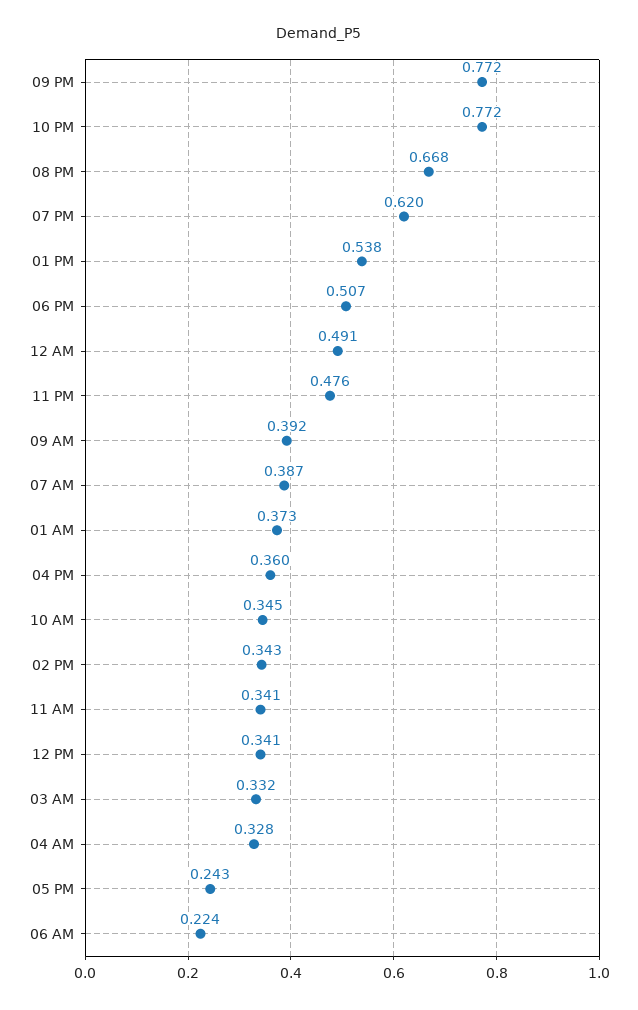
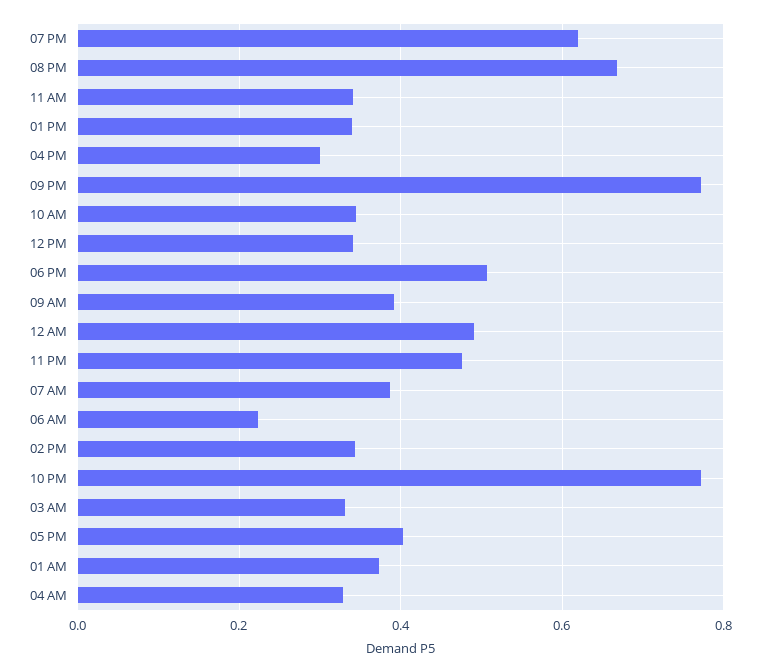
  {
    "09 PM": 0.772,
    "10 PM": 0.772,
    "08 PM": 0.668,
    "07 PM": 0.62,
-   "01 PM": 0.538,
+   "01 PM": 0.34,
    "06 PM": 0.507,
    "12 AM": 0.491,
    "11 PM": 0.476,
    "09 AM": 0.392,
    "07 AM": 0.387,
    "01 AM": 0.373,
-   "04 PM": 0.36,
+   "04 PM": 0.3,
    "10 AM": 0.345,
    "02 PM": 0.343,
    "11 AM": 0.341,
    "12 PM": 0.341,
    "03 AM": 0.332,
    "04 AM": 0.328,
-   "05 PM": 0.243,
+   "05 PM": 0.4,
    "06 AM": 0.224
  }

